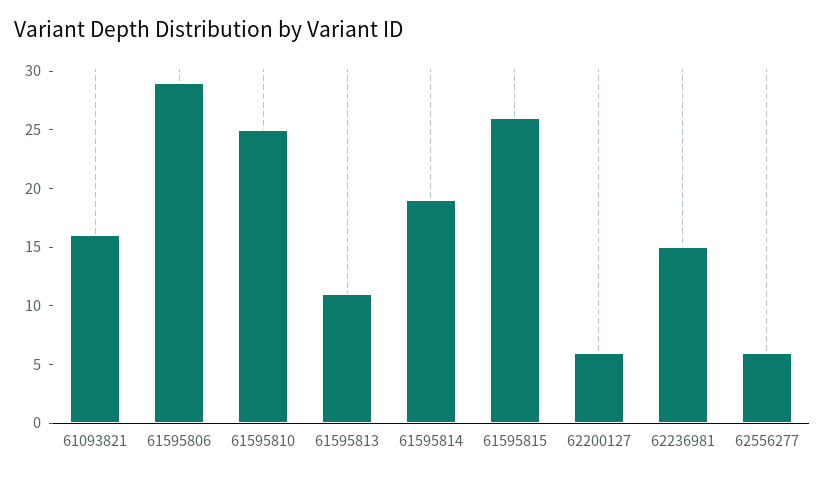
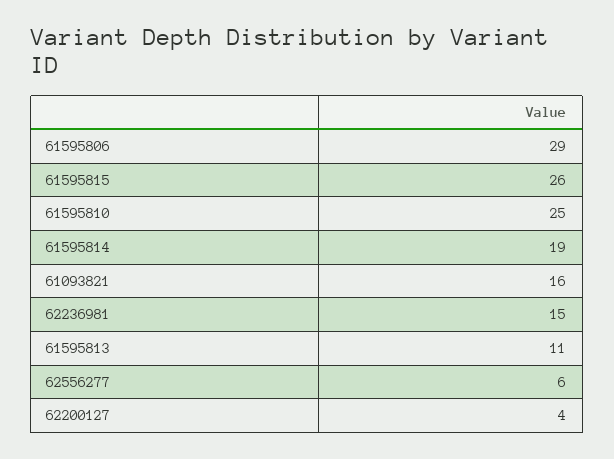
  {
    "61093821": 16,
    "61595806": 29,
    "61595810": 25,
    "61595813": 11,
    "61595814": 19,
    "61595815": 26,
-   "62200127": 6,
+   "62200127": 4,
    "62236981": 15,
    "62556277": 6
  }

